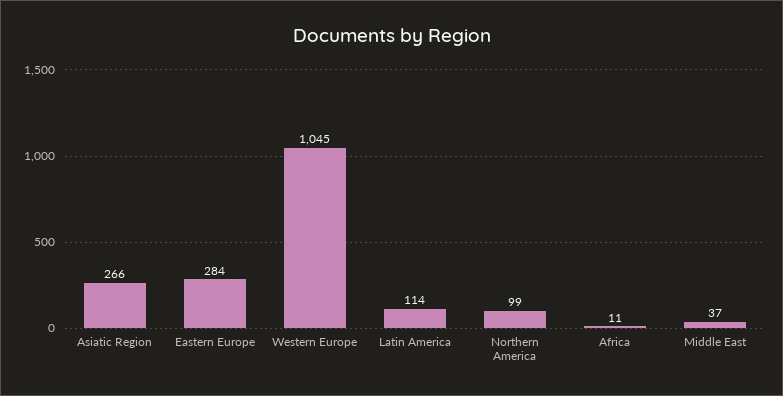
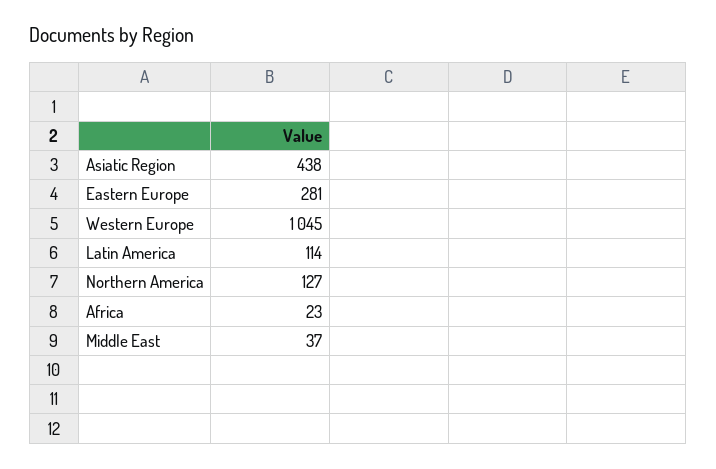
  {
-   "Asiatic Region": 266,
+   "Asiatic Region": 438,
-   "Eastern Europe": 284,
+   "Eastern Europe": 281,
    "Western Europe": 1045,
    "Latin America": 114,
-   "Northern America": 99,
+   "Northern America": 127,
-   "Africa": 11,
+   "Africa": 23,
    "Middle East": 37
  }

